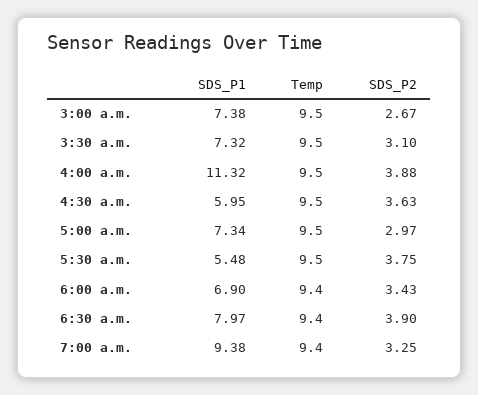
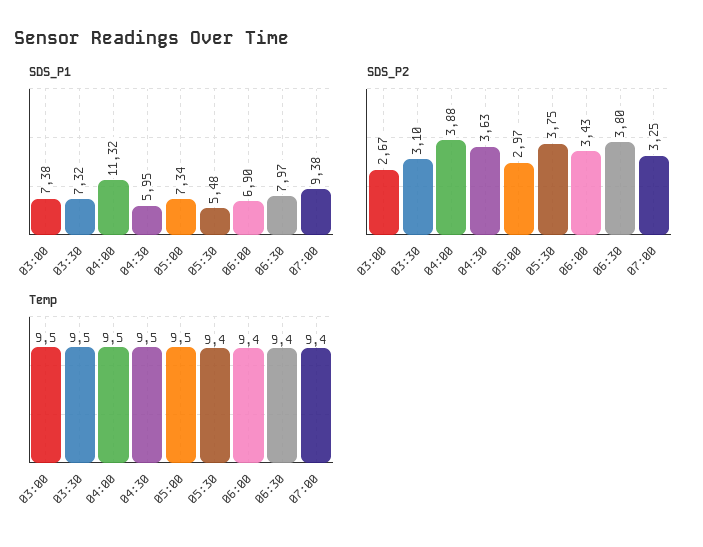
  {
    "SDS_P1": {
      "3:00 a.m.": 7.38,
      "3:30 a.m.": 7.32,
      "4:00 a.m.": 11.32,
      "4:30 a.m.": 5.95,
      "5:00 a.m.": 7.34,
      "5:30 a.m.": 5.48,
      "6:00 a.m.": 6.9,
      "6:30 a.m.": 7.97,
      "7:00 a.m.": 9.38
    },
    "Temp": {
      "3:00 a.m.": 9.5,
      "3:30 a.m.": 9.5,
      "4:00 a.m.": 9.5,
      "4:30 a.m.": 9.5,
      "5:00 a.m.": 9.5,
-     "5:30 a.m.": 9.5,
+     "5:30 a.m.": 9.4,
      "6:00 a.m.": 9.4,
      "6:30 a.m.": 9.4,
      "7:00 a.m.": 9.4
    },
    "SDS_P2": {
      "3:00 a.m.": 2.67,
      "3:30 a.m.": 3.1,
      "4:00 a.m.": 3.88,
      "4:30 a.m.": 3.63,
      "5:00 a.m.": 2.97,
      "5:30 a.m.": 3.75,
      "6:00 a.m.": 3.43,
-     "6:30 a.m.": 3.9,
+     "6:30 a.m.": 3.8,
      "7:00 a.m.": 3.25
    }
  }

